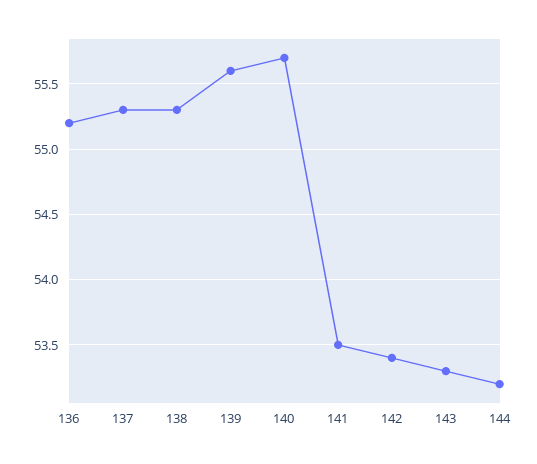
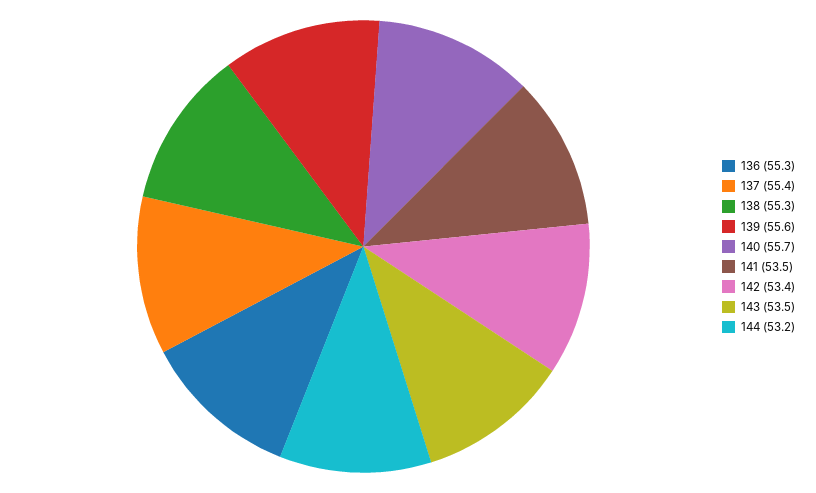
  {
-   "136": 55.2,
+   "136": 55.3,
-   "137": 55.3,
+   "137": 55.4,
    "138": 55.3,
    "139": 55.6,
    "140": 55.7,
    "141": 53.5,
    "142": 53.4,
-   "143": 53.3,
+   "143": 53.5,
    "144": 53.2
  }

